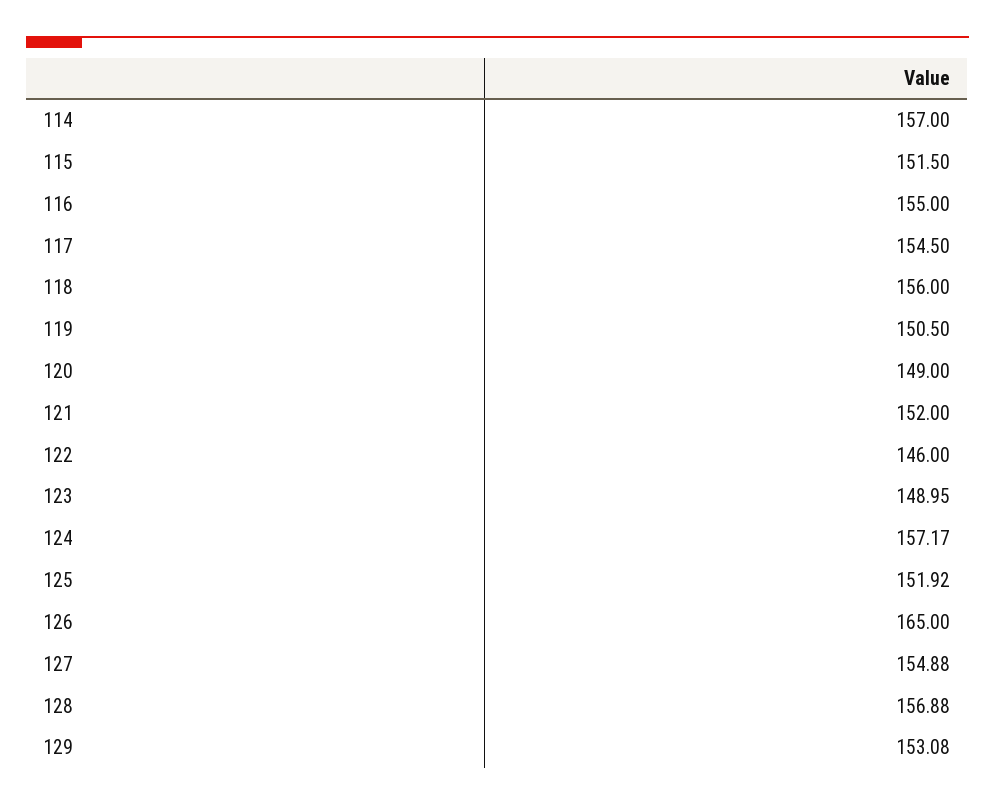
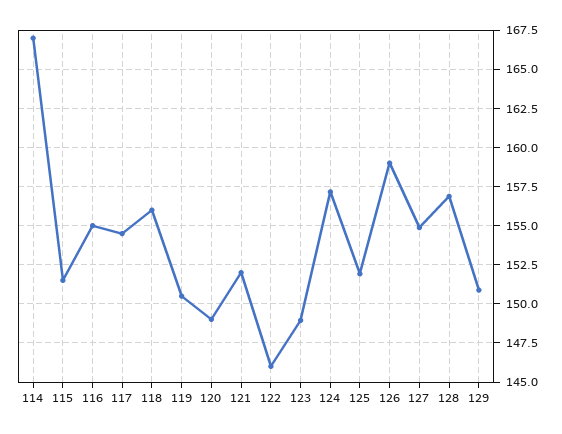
  {
-   "114": 157,
+   "114": 167,
    "115": 151.5,
    "116": 155,
    "117": 154.5,
    "118": 156,
    "119": 150.5,
    "120": 149,
    "121": 152,
    "122": 146,
    "123": 148.95,
    "124": 157.17,
    "125": 151.92,
-   "126": 165,
+   "126": 159,
    "127": 154.88,
    "128": 156.88,
-   "129": 153.08
+   "129": 151
  }

